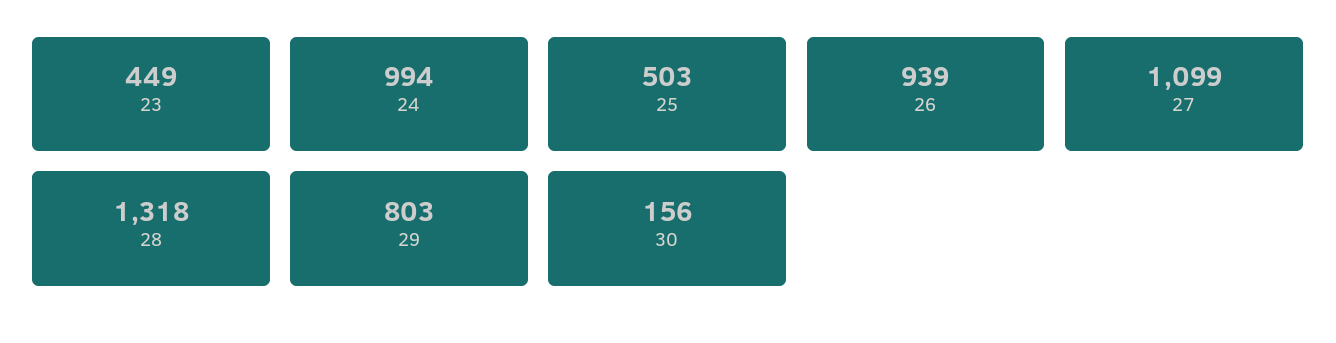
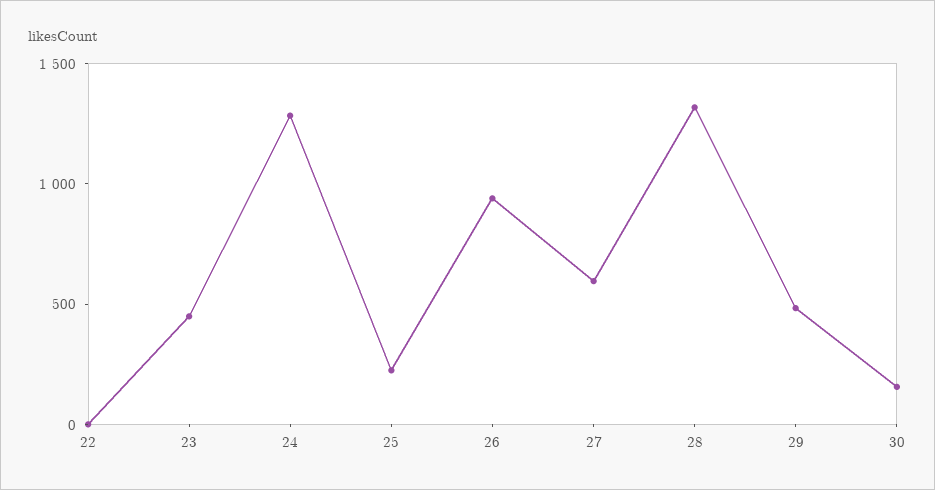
  {
    "23": 449,
-   "24": 994,
+   "24": 1300,
-   "25": 503,
+   "25": 200,
    "26": 939,
-   "27": 1099,
+   "27": 600,
    "28": 1318,
-   "29": 803,
+   "29": 500,
-   "30": 156
+   "30": 156,
+   "22": 0
  }

